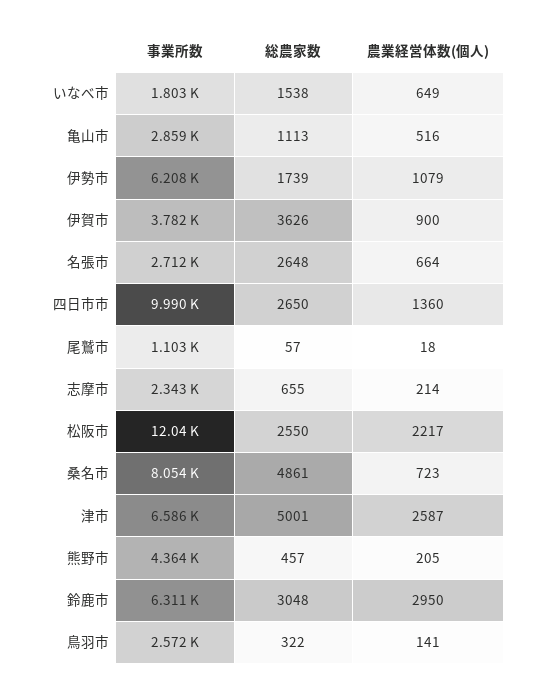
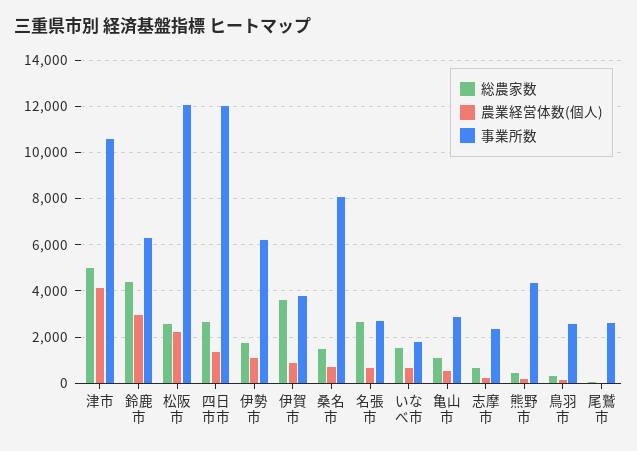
  {
    "事業所数": {
      "いなべ市": 1803,
      "亀山市": 2859,
      "伊勢市": 6208,
      "伊賀市": 3782,
      "名張市": 2712,
-     "四日市市": 9990,
+     "四日市市": 12000,
-     "尾鷲市": 1103,
+     "尾鷲市": 2500,
      "志摩市": 2343,
      "松阪市": 12040,
      "桑名市": 8054,
-     "津市": 6586,
+     "津市": 10500,
      "熊野市": 4364,
      "鈴鹿市": 6311,
      "鳥羽市": 2572
    },
    "総農家数": {
      "いなべ市": 1538,
      "亀山市": 1113,
      "伊勢市": 1739,
      "伊賀市": 3626,
      "名張市": 2648,
      "四日市市": 2650,
      "尾鷲市": 57,
      "志摩市": 655,
      "松阪市": 2550,
-     "桑名市": 4861,
+     "桑名市": 1500,
      "津市": 5001,
      "熊野市": 457,
-     "鈴鹿市": 3048,
+     "鈴鹿市": 4500,
      "鳥羽市": 322
    },
    "農業経営体数(個人)": {
      "いなべ市": 649,
      "亀山市": 516,
      "伊勢市": 1079,
      "伊賀市": 900,
      "名張市": 664,
      "四日市市": 1360,
      "尾鷲市": 18,
      "志摩市": 214,
      "松阪市": 2217,
      "桑名市": 723,
-     "津市": 2587,
+     "津市": 4000,
      "熊野市": 205,
      "鈴鹿市": 2950,
      "鳥羽市": 141
    }
  }

